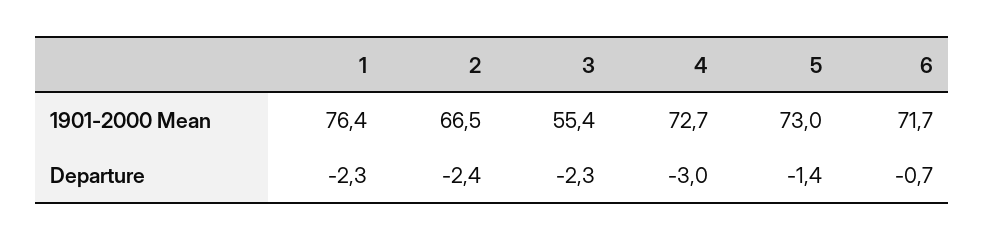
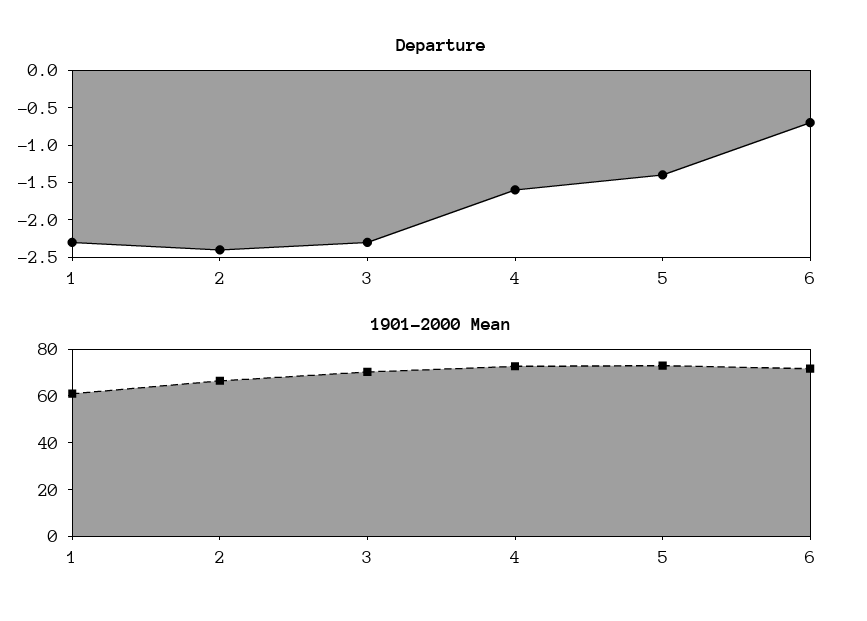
  {
    "1901-2000 Mean": {
-     "1": 76.4,
+     "1": 60,
      "2": 66.5,
-     "3": 55.4,
+     "3": 70,
      "4": 72.7,
      "5": 73,
      "6": 71.7
    },
    "Departure": {
      "1": -2.3,
      "2": -2.4,
      "3": -2.3,
-     "4": -3,
+     "4": -1.5,
      "5": -1.4,
      "6": -0.7
    }
  }

